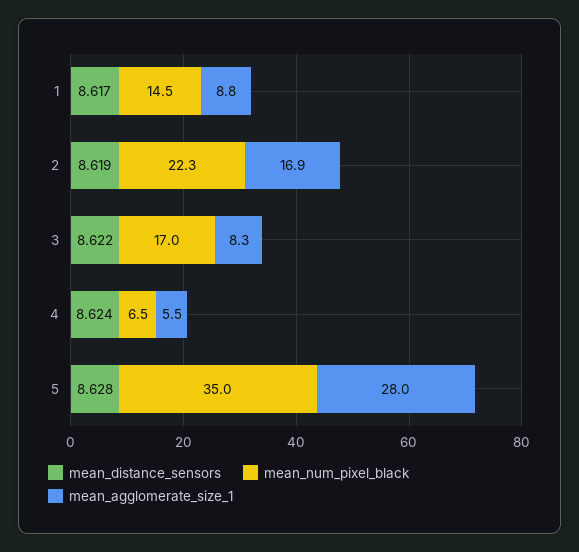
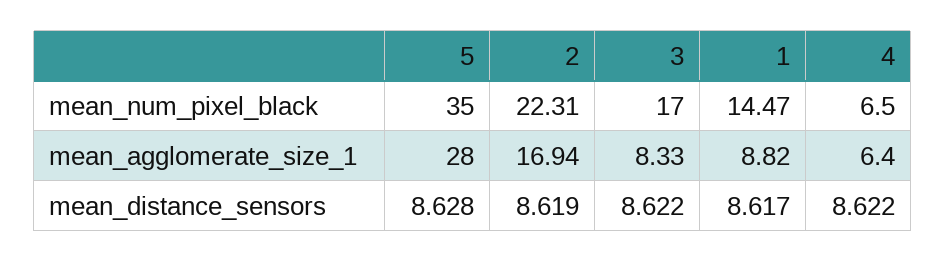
  {
    "mean_distance_sensors": {
      "1": 8.617,
      "2": 8.619,
      "3": 8.622,
-     "4": 8.624,
+     "4": 8.622,
      "5": 8.628
    },
    "mean_num_pixel_black": {
      "1": 14.47,
      "2": 22.31,
      "3": 17,
      "4": 6.5,
      "5": 35
    },
    "mean_agglomerate_size_1": {
      "1": 8.82,
      "2": 16.94,
      "3": 8.33,
-     "4": 5.5,
+     "4": 6.4,
      "5": 28
    }
  }

